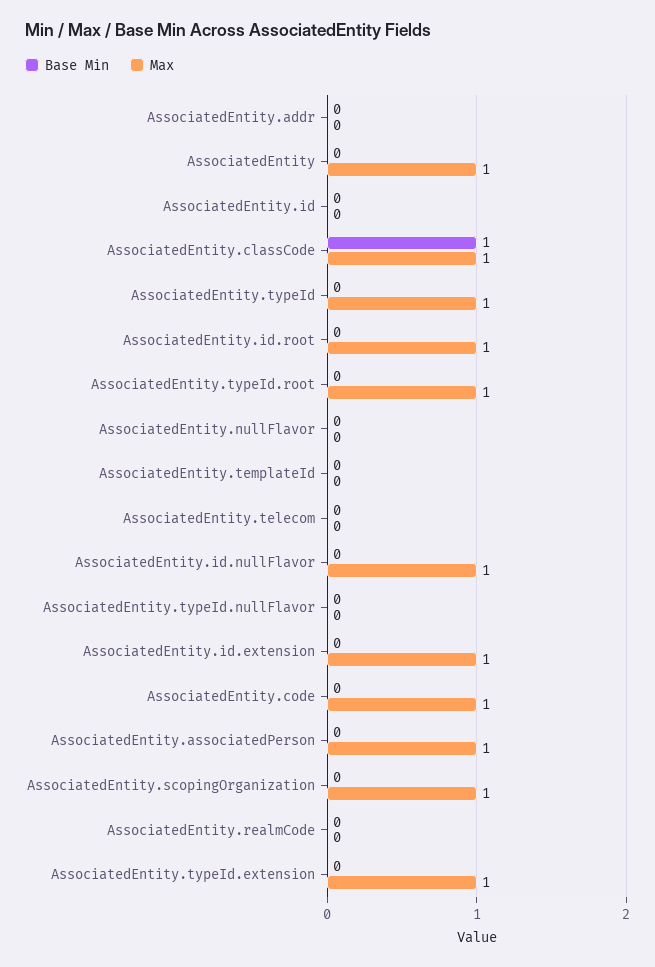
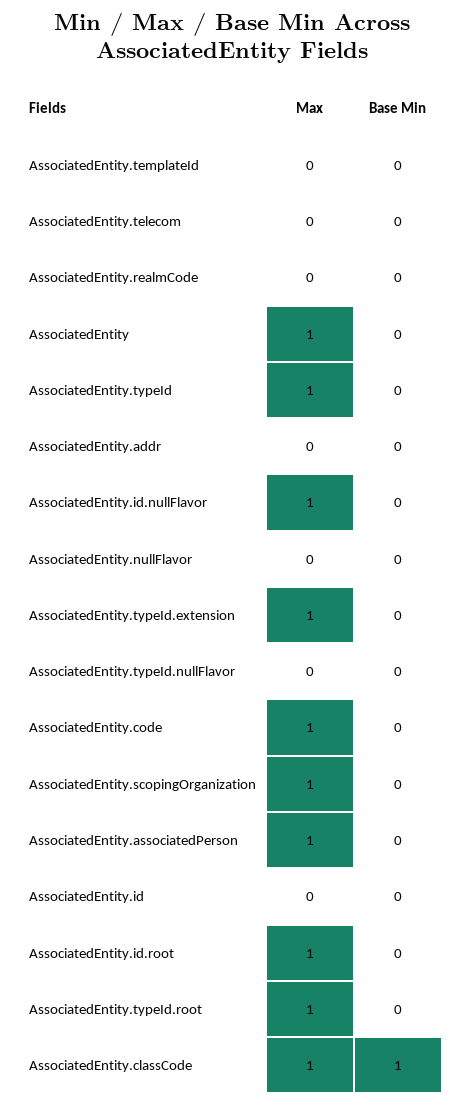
  {
    "Base Min": {
      "AssociatedEntity.addr": 0,
      "AssociatedEntity": 0,
      "AssociatedEntity.id": 0,
      "AssociatedEntity.classCode": 1,
      "AssociatedEntity.typeId": 0,
      "AssociatedEntity.id.root": 0,
      "AssociatedEntity.typeId.root": 0,
      "AssociatedEntity.nullFlavor": 0,
      "AssociatedEntity.templateId": 0,
      "AssociatedEntity.telecom": 0,
      "AssociatedEntity.id.nullFlavor": 0,
      "AssociatedEntity.typeId.nullFlavor": 0,
-     "AssociatedEntity.id.extension": 0,
      "AssociatedEntity.code": 0,
      "AssociatedEntity.associatedPerson": 0,
      "AssociatedEntity.scopingOrganization": 0,
      "AssociatedEntity.realmCode": 0,
      "AssociatedEntity.typeId.extension": 0
    },
    "Max": {
      "AssociatedEntity.addr": 0,
      "AssociatedEntity": 1,
      "AssociatedEntity.id": 0,
      "AssociatedEntity.classCode": 1,
      "AssociatedEntity.typeId": 1,
      "AssociatedEntity.id.root": 1,
      "AssociatedEntity.typeId.root": 1,
      "AssociatedEntity.nullFlavor": 0,
      "AssociatedEntity.templateId": 0,
      "AssociatedEntity.telecom": 0,
      "AssociatedEntity.id.nullFlavor": 1,
      "AssociatedEntity.typeId.nullFlavor": 0,
-     "AssociatedEntity.id.extension": 1,
      "AssociatedEntity.code": 1,
      "AssociatedEntity.associatedPerson": 1,
      "AssociatedEntity.scopingOrganization": 1,
      "AssociatedEntity.realmCode": 0,
      "AssociatedEntity.typeId.extension": 1
    }
  }

